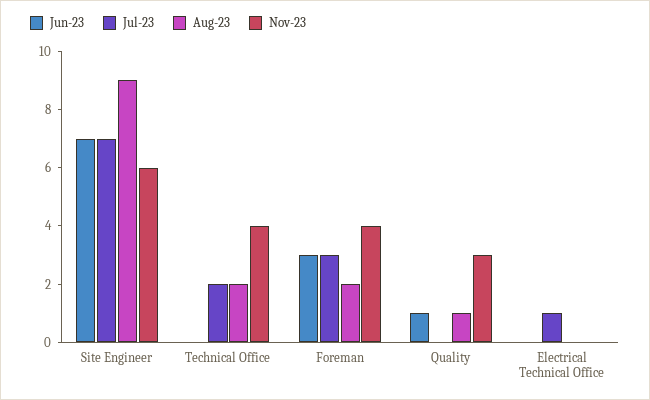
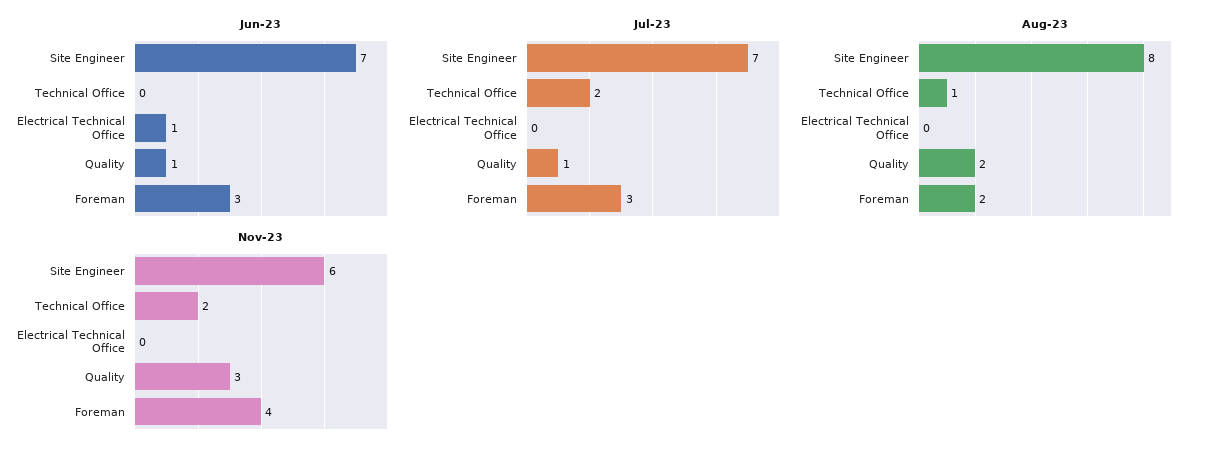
  {
    "Jun-23": {
      "Site Engineer": 7,
      "Technical Office": 0,
      "Foreman": 3,
      "Quality": 1,
-     "Electrical Technical Office": 0
+     "Electrical Technical Office": 1
    },
    "Jul-23": {
      "Site Engineer": 7,
      "Technical Office": 2,
      "Foreman": 3,
-     "Quality": 0,
+     "Quality": 1,
-     "Electrical Technical Office": 1
+     "Electrical Technical Office": 0
    },
    "Aug-23": {
-     "Site Engineer": 9,
+     "Site Engineer": 8,
-     "Technical Office": 2,
+     "Technical Office": 1,
      "Foreman": 2,
-     "Quality": 1,
+     "Quality": 2,
      "Electrical Technical Office": 0
    },
    "Nov-23": {
      "Site Engineer": 6,
-     "Technical Office": 4,
+     "Technical Office": 2,
      "Foreman": 4,
      "Quality": 3,
      "Electrical Technical Office": 0
    }
  }

